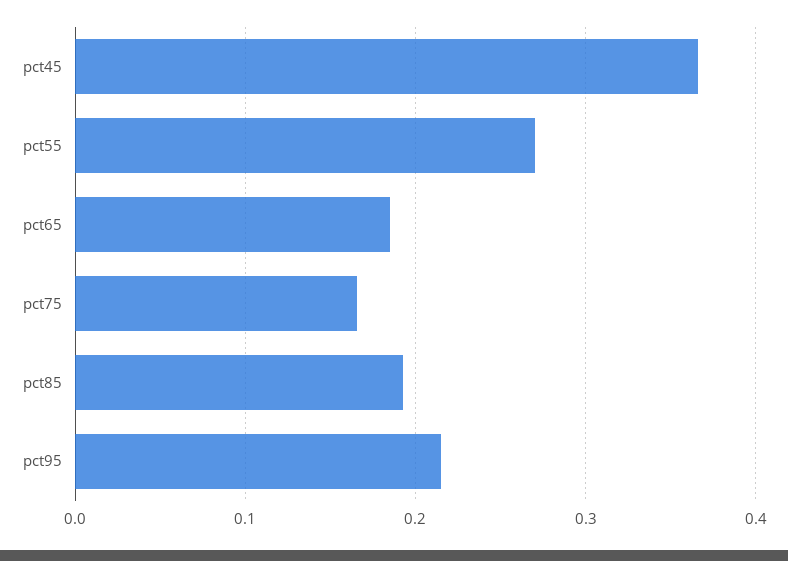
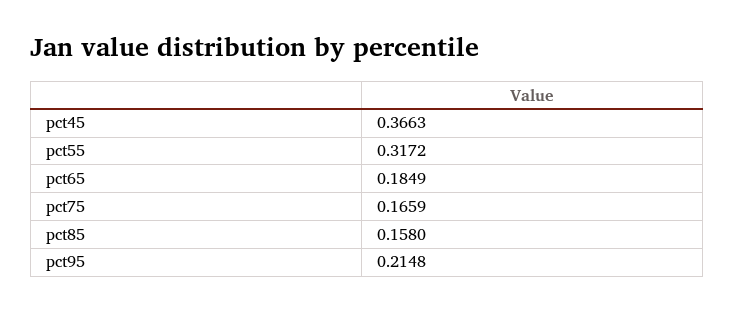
  {
    "pct45": 0.3663,
-   "pct55": 0.27,
+   "pct55": 0.3172,
    "pct65": 0.1849,
    "pct75": 0.1659,
-   "pct85": 0.19,
+   "pct85": 0.158,
    "pct95": 0.2148
  }

